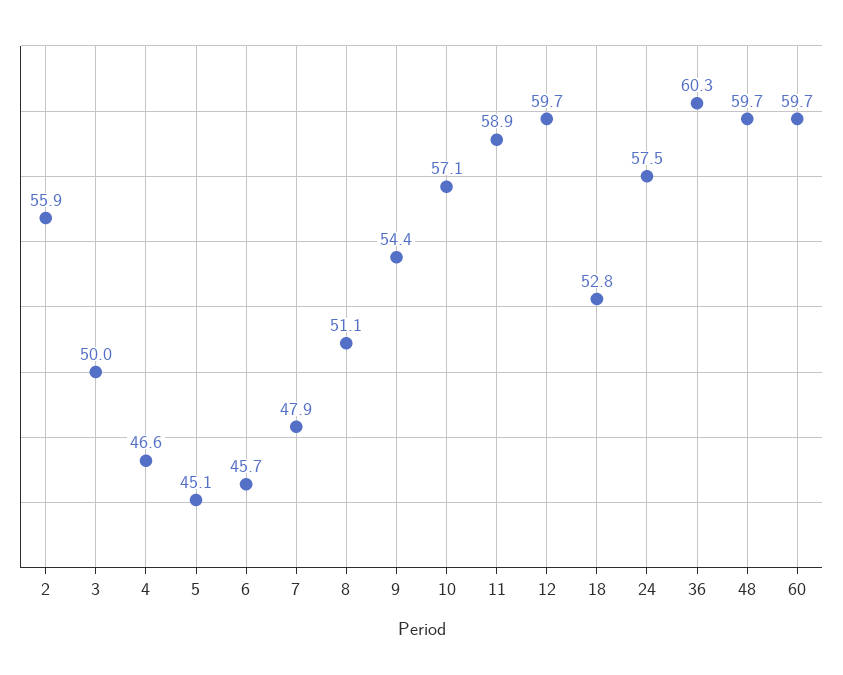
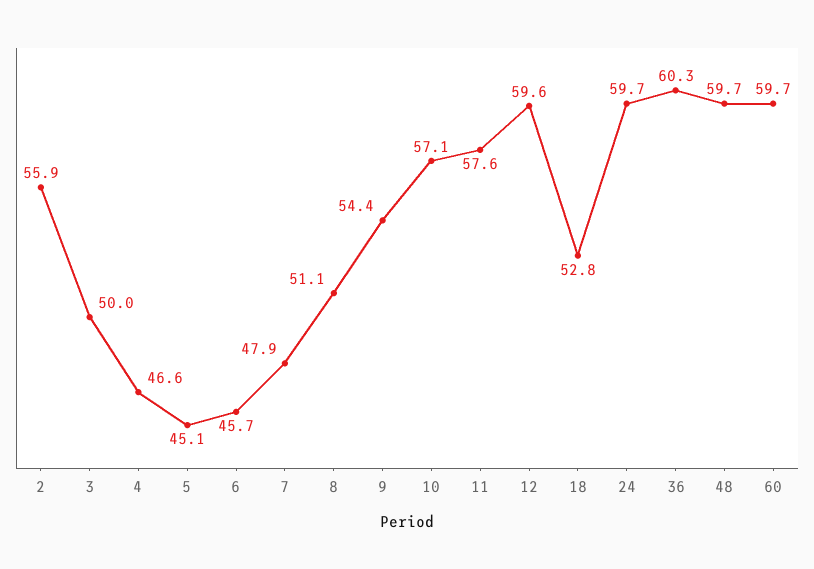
  {
    "2": 55.9,
    "3": 50,
    "4": 46.6,
    "5": 45.1,
    "6": 45.7,
    "7": 47.9,
    "8": 51.1,
    "9": 54.4,
    "10": 57.1,
-   "11": 58.9,
+   "11": 57.6,
-   "12": 59.7,
+   "12": 59.6,
    "18": 52.8,
-   "24": 57.5,
+   "24": 59.7,
    "36": 60.3,
    "48": 59.7,
    "60": 59.7
  }

